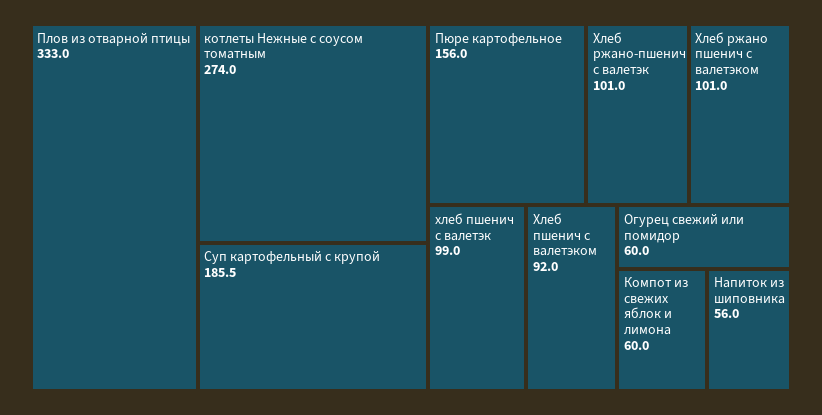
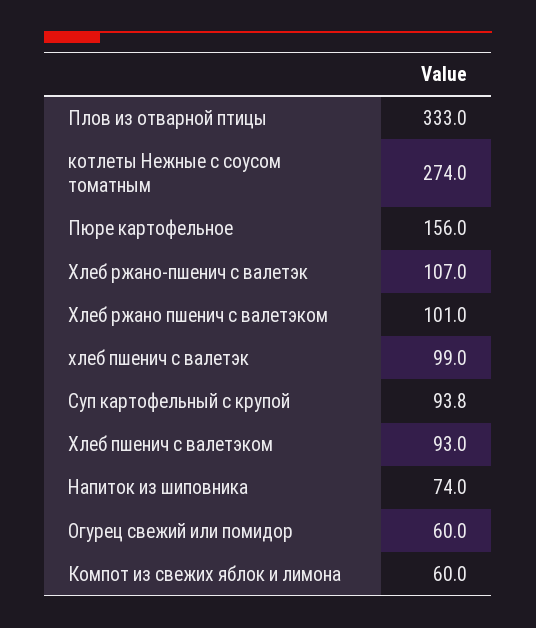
  {
    "Плов из отварной птицы": 333,
    "котлеты Нежные с соусом томатным": 274,
-   "Суп картофельный с крупой": 185.5,
+   "Суп картофельный с крупой": 93.8,
    "Пюре картофельное": 156,
-   "Хлеб ржано-пшенич с валетэк": 101,
+   "Хлеб ржано-пшенич с валетэк": 107,
    "Хлеб ржано пшенич с валетэком": 101,
    "хлеб пшенич с валетэк": 99,
-   "Хлеб пшенич с валетэком": 92,
+   "Хлеб пшенич с валетэком": 93,
    "Огурец свежий или помидор": 60,
    "Компот из свежих яблок и лимона": 60,
-   "Напиток из шиповника": 56
+   "Напиток из шиповника": 74
  }

